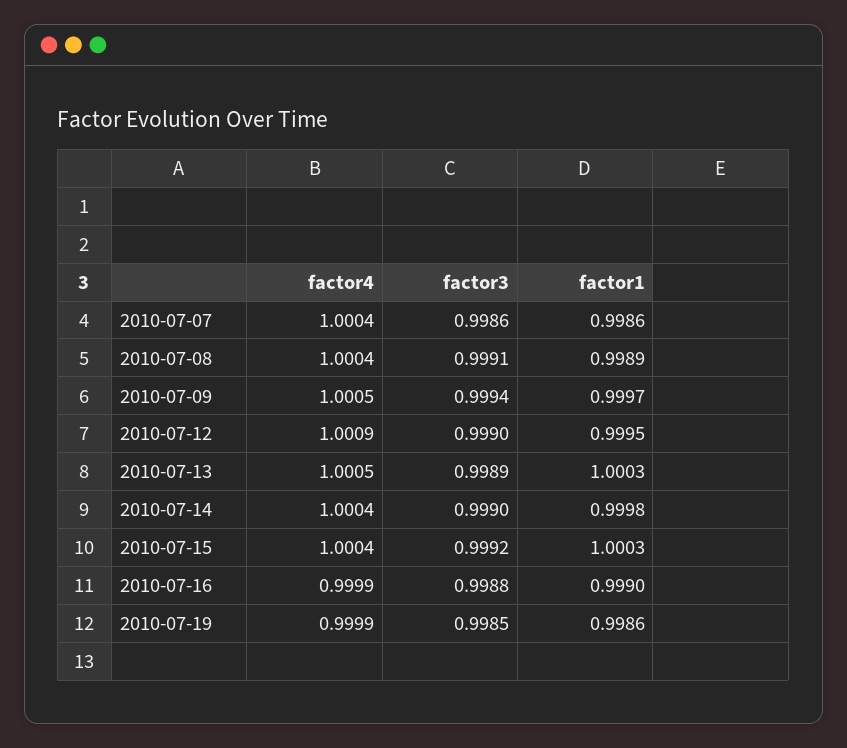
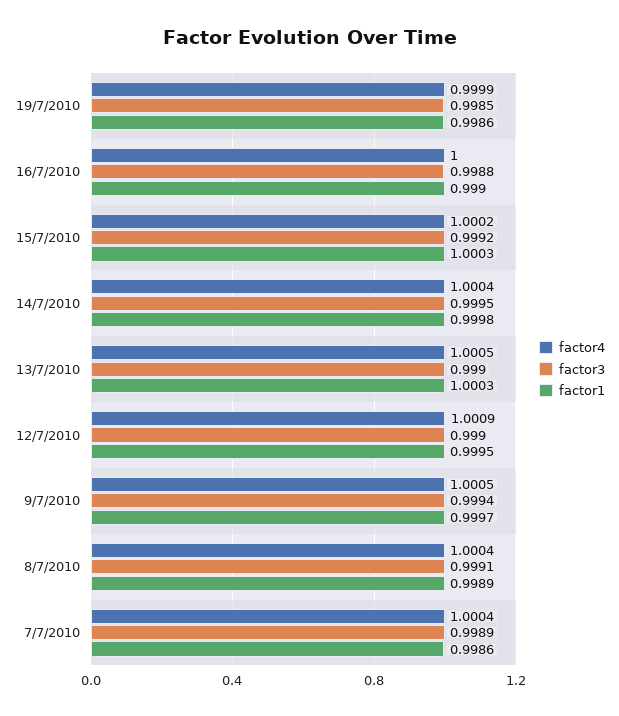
  {
    "factor4": {
      "2010-07-07": 1.0004,
      "2010-07-08": 1.0004,
      "2010-07-09": 1.0005,
      "2010-07-12": 1.0009,
      "2010-07-13": 1.0005,
      "2010-07-14": 1.0004,
-     "2010-07-15": 1.0004,
+     "2010-07-15": 1.0002,
-     "2010-07-16": 0.9999,
+     "2010-07-16": 1,
      "2010-07-19": 0.9999
    },
    "factor3": {
-     "2010-07-07": 0.9986,
+     "2010-07-07": 0.9989,
      "2010-07-08": 0.9991,
      "2010-07-09": 0.9994,
      "2010-07-12": 0.999,
-     "2010-07-13": 0.9989,
+     "2010-07-13": 0.999,
-     "2010-07-14": 0.999,
+     "2010-07-14": 0.9995,
      "2010-07-15": 0.9992,
      "2010-07-16": 0.9988,
      "2010-07-19": 0.9985
    },
    "factor1": {
      "2010-07-07": 0.9986,
      "2010-07-08": 0.9989,
      "2010-07-09": 0.9997,
      "2010-07-12": 0.9995,
      "2010-07-13": 1.0003,
      "2010-07-14": 0.9998,
      "2010-07-15": 1.0003,
      "2010-07-16": 0.999,
      "2010-07-19": 0.9986
    }
  }

